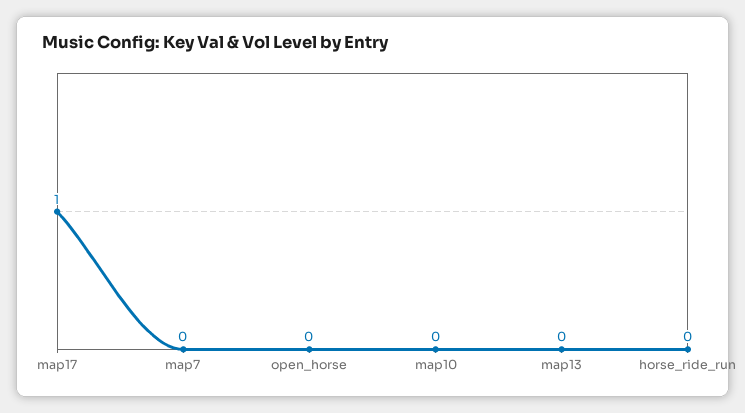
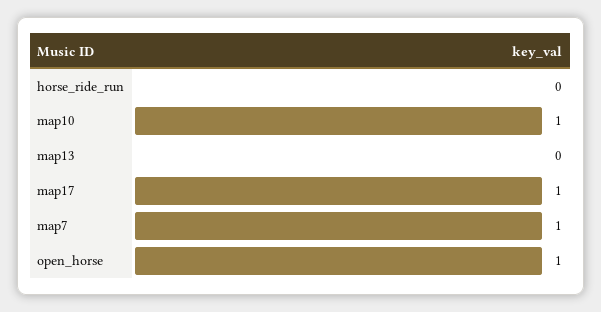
  {
    "map17": 1,
-   "map7": 0,
+   "map7": 1,
-   "open_horse": 0,
+   "open_horse": 1,
-   "map10": 0,
+   "map10": 1,
    "map13": 0,
    "horse_ride_run": 0
  }

